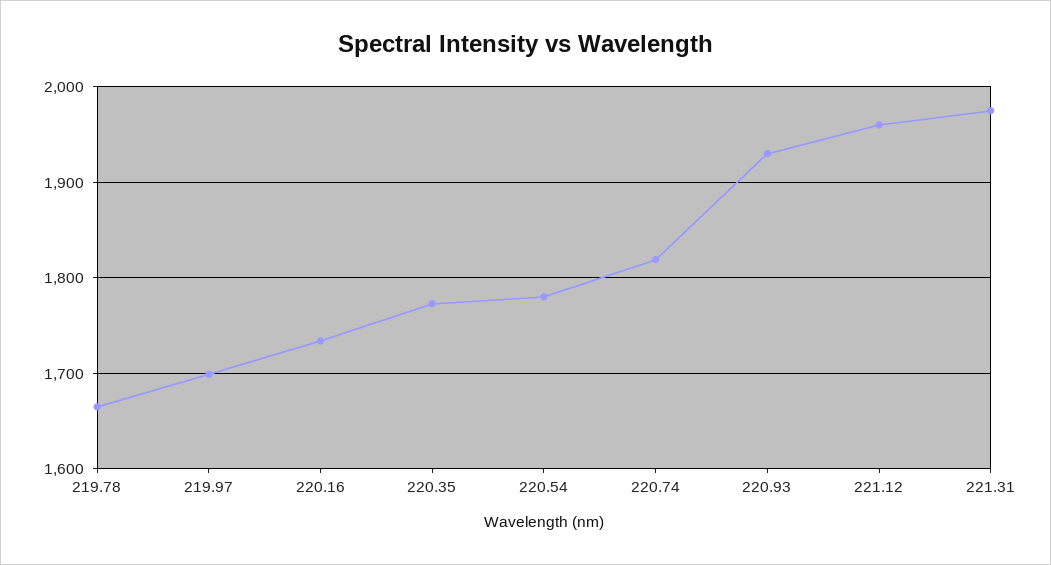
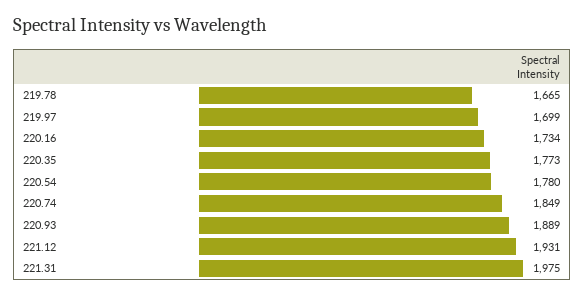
  {
    "219.78": 1665,
    "219.97": 1699,
    "220.16": 1734,
    "220.35": 1773,
    "220.54": 1780,
-   "220.74": 1820,
+   "220.74": 1849,
-   "220.93": 1930,
+   "220.93": 1889,
-   "221.12": 1960,
+   "221.12": 1931,
    "221.31": 1975
  }

